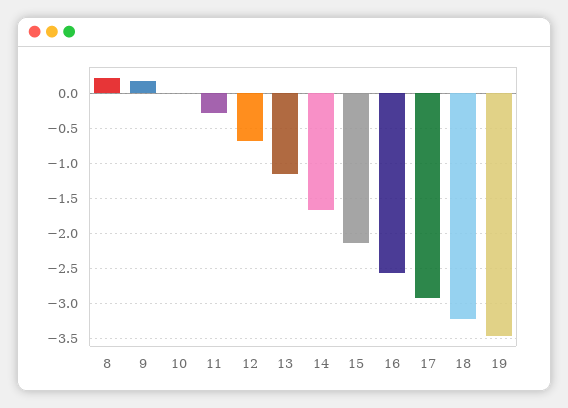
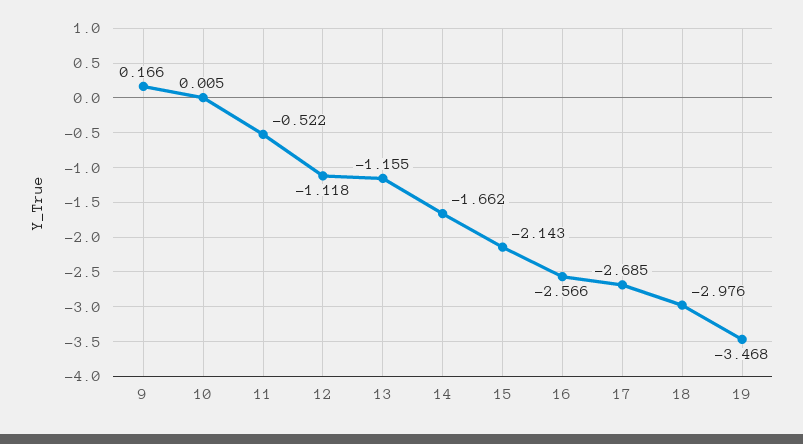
  {
-   "8": 0.2,
    "9": 0.166,
    "10": 0.005,
-   "11": -0.3,
+   "11": -0.522,
-   "12": -0.7,
+   "12": -1.118,
    "13": -1.155,
    "14": -1.662,
    "15": -2.143,
    "16": -2.566,
-   "17": -2.9,
+   "17": -2.685,
-   "18": -3.2,
+   "18": -2.976,
    "19": -3.468
  }

